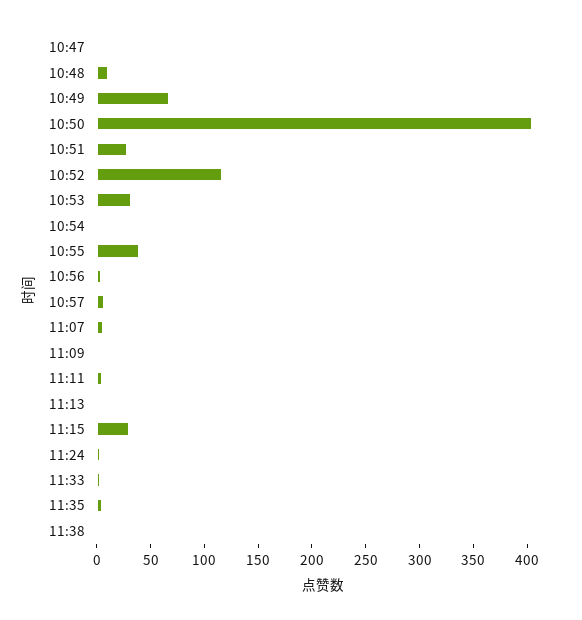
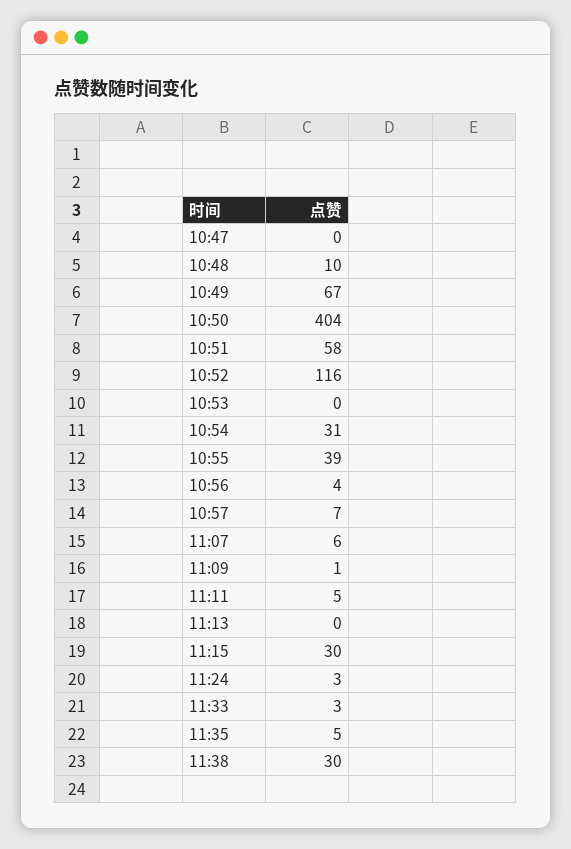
  {
    "10:47": 0,
    "10:48": 10,
    "10:49": 67,
    "10:50": 404,
-   "10:51": 30,
+   "10:51": 58,
    "10:52": 116,
-   "10:53": 30,
+   "10:53": 0,
-   "10:54": 0,
+   "10:54": 31,
    "10:55": 39,
    "10:56": 4,
    "10:57": 7,
    "11:07": 6,
    "11:09": 1,
    "11:11": 5,
    "11:13": 0,
    "11:15": 30,
    "11:24": 3,
    "11:33": 3,
    "11:35": 5,
-   "11:38": 0
+   "11:38": 30
  }

